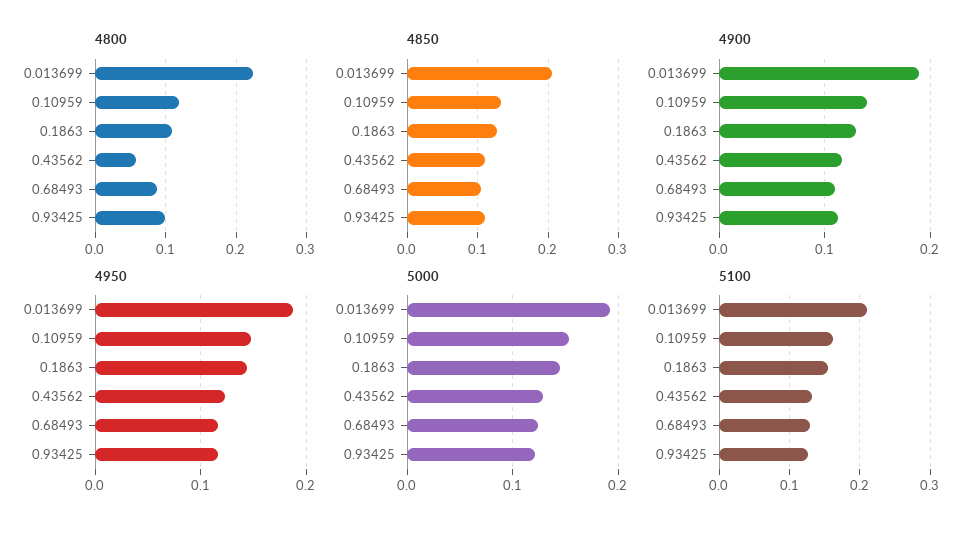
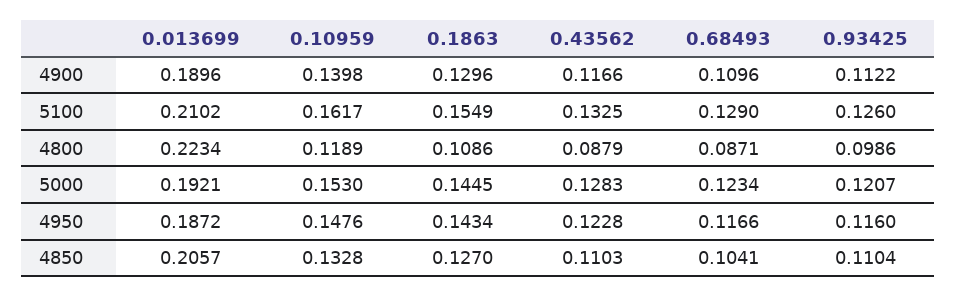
  {
    "4800": {
      "0.013699": 0.2234,
      "0.10959": 0.1189,
      "0.1863": 0.1086,
-     "0.43562": 0.06,
+     "0.43562": 0.0879,
      "0.68493": 0.0871,
      "0.93425": 0.0986
    },
    "4850": {
      "0.013699": 0.2057,
      "0.10959": 0.1328,
      "0.1863": 0.127,
      "0.43562": 0.1103,
      "0.68493": 0.1041,
      "0.93425": 0.1104
    },
    "4900": {
      "0.013699": 0.1896,
      "0.10959": 0.1398,
      "0.1863": 0.1296,
      "0.43562": 0.1166,
      "0.68493": 0.1096,
      "0.93425": 0.1122
    },
    "4950": {
      "0.013699": 0.1872,
      "0.10959": 0.1476,
      "0.1863": 0.1434,
      "0.43562": 0.1228,
      "0.68493": 0.1166,
      "0.93425": 0.116
    },
    "5000": {
      "0.013699": 0.1921,
      "0.10959": 0.153,
      "0.1863": 0.1445,
      "0.43562": 0.1283,
      "0.68493": 0.1234,
      "0.93425": 0.1207
    },
    "5100": {
      "0.013699": 0.2102,
      "0.10959": 0.1617,
      "0.1863": 0.1549,
      "0.43562": 0.1325,
      "0.68493": 0.129,
      "0.93425": 0.126
    }
  }

